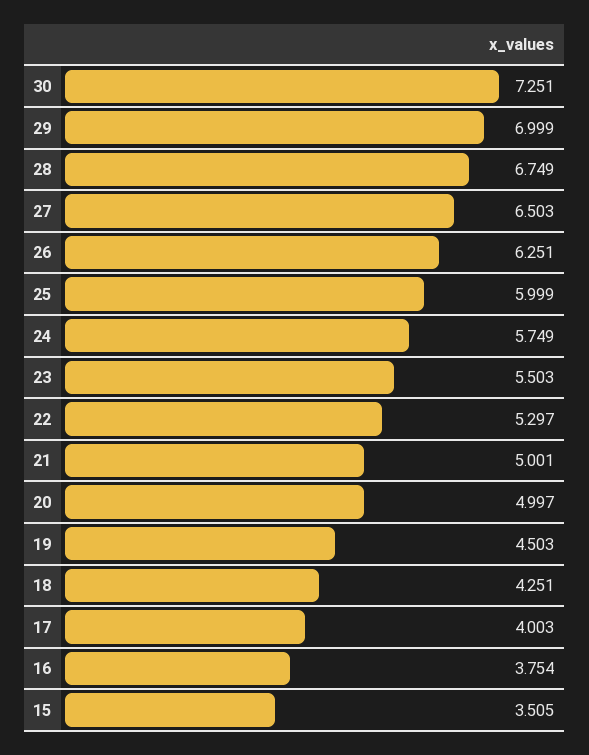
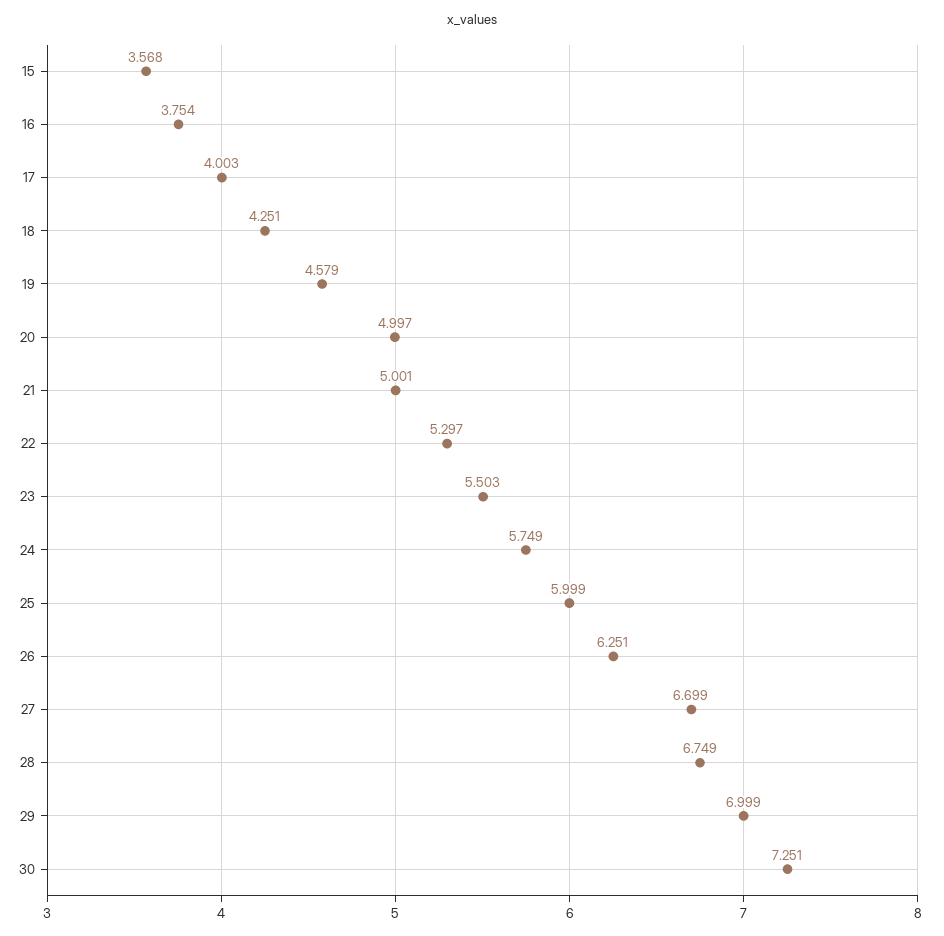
  {
    "30": 7.251,
    "29": 6.999,
    "28": 6.749,
-   "27": 6.503,
+   "27": 6.699,
    "26": 6.251,
    "25": 5.999,
    "24": 5.749,
    "23": 5.503,
    "22": 5.297,
    "21": 5.001,
    "20": 4.997,
-   "19": 4.503,
+   "19": 4.579,
    "18": 4.251,
    "17": 4.003,
    "16": 3.754,
-   "15": 3.505
+   "15": 3.568
  }

